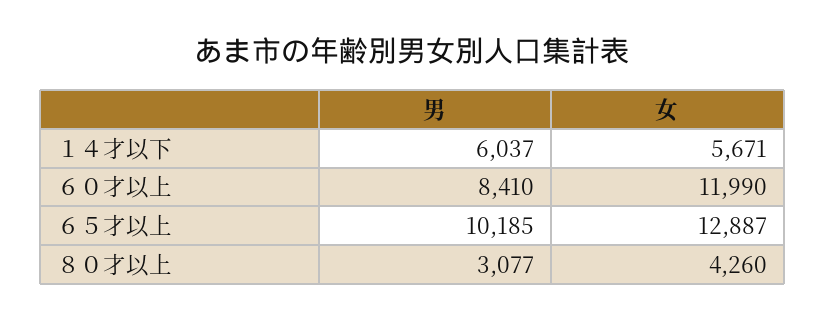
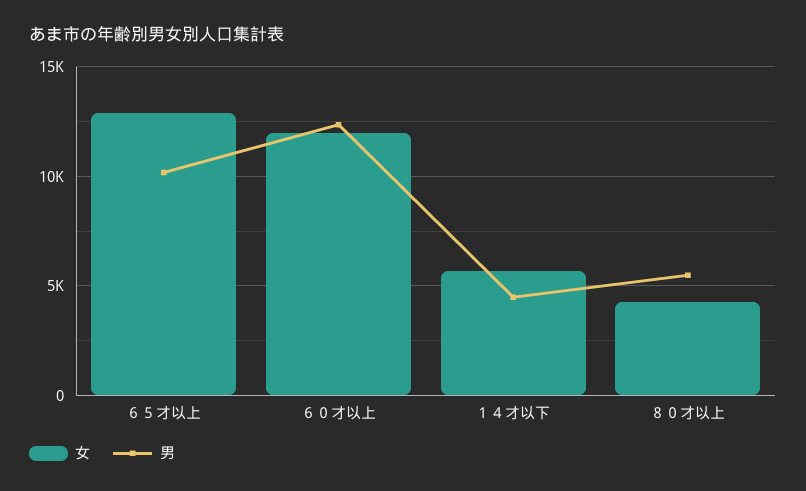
  {
    "男": {
-     "１４才以下": 6037,
+     "１４才以下": 4500,
-     "６０才以上": 8410,
+     "６０才以上": 12500,
      "６５才以上": 10185,
-     "８０才以上": 3077
+     "８０才以上": 5500
    },
    "女": {
      "１４才以下": 5671,
      "６０才以上": 11990,
      "６５才以上": 12887,
      "８０才以上": 4260
    }
  }

